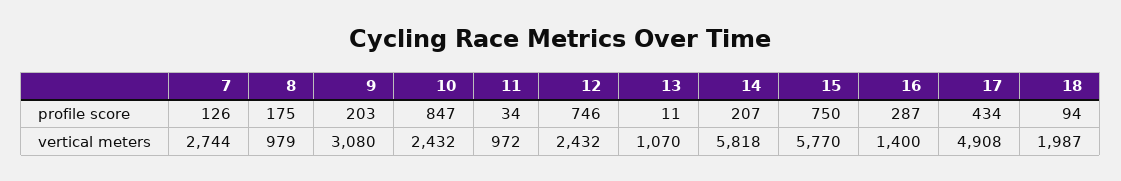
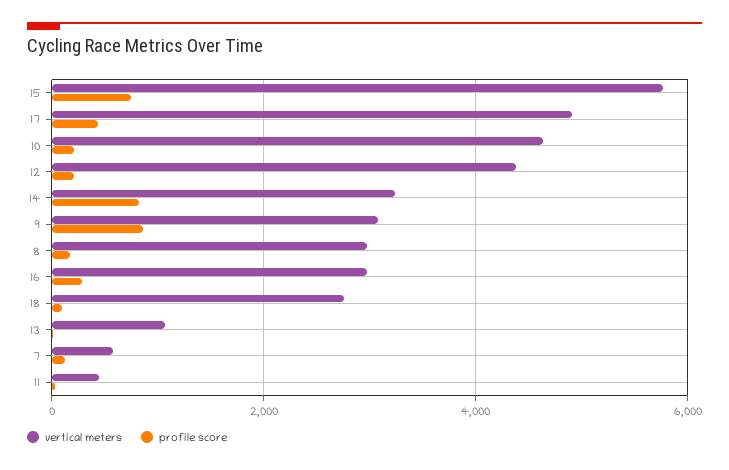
  {
    "profile score": {
      "7": 126,
      "8": 175,
-     "9": 203,
+     "9": 800,
-     "10": 847,
+     "10": 200,
      "11": 34,
-     "12": 746,
+     "12": 200,
      "13": 11,
-     "14": 207,
+     "14": 800,
      "15": 750,
      "16": 287,
      "17": 434,
      "18": 94
    },
    "vertical meters": {
-     "7": 2744,
+     "7": 600,
-     "8": 979,
+     "8": 3000,
      "9": 3080,
-     "10": 2432,
+     "10": 4600,
-     "11": 972,
+     "11": 400,
-     "12": 2432,
+     "12": 4400,
      "13": 1070,
-     "14": 5818,
+     "14": 3200,
      "15": 5770,
-     "16": 1400,
+     "16": 3000,
      "17": 4908,
-     "18": 1987
+     "18": 2800
    }
  }

